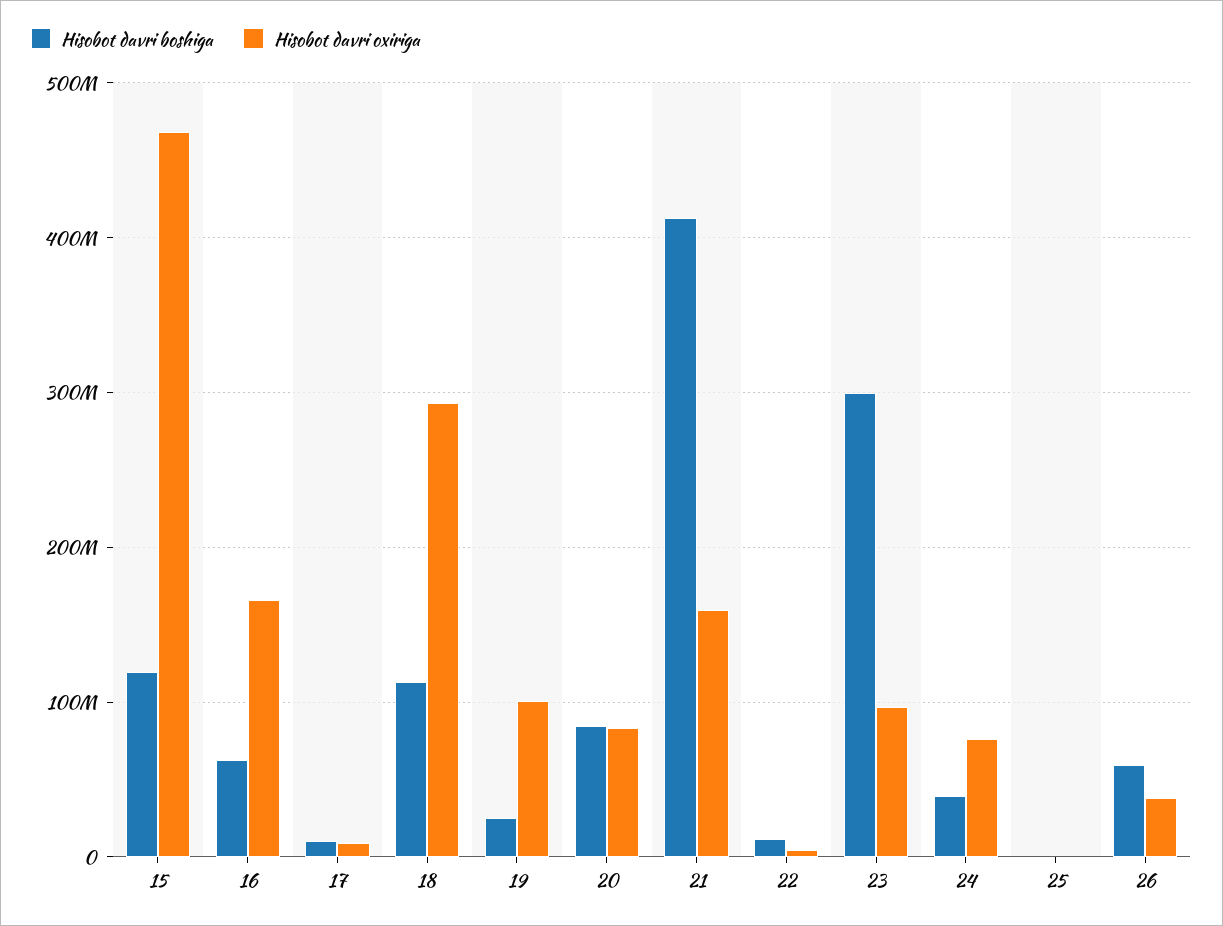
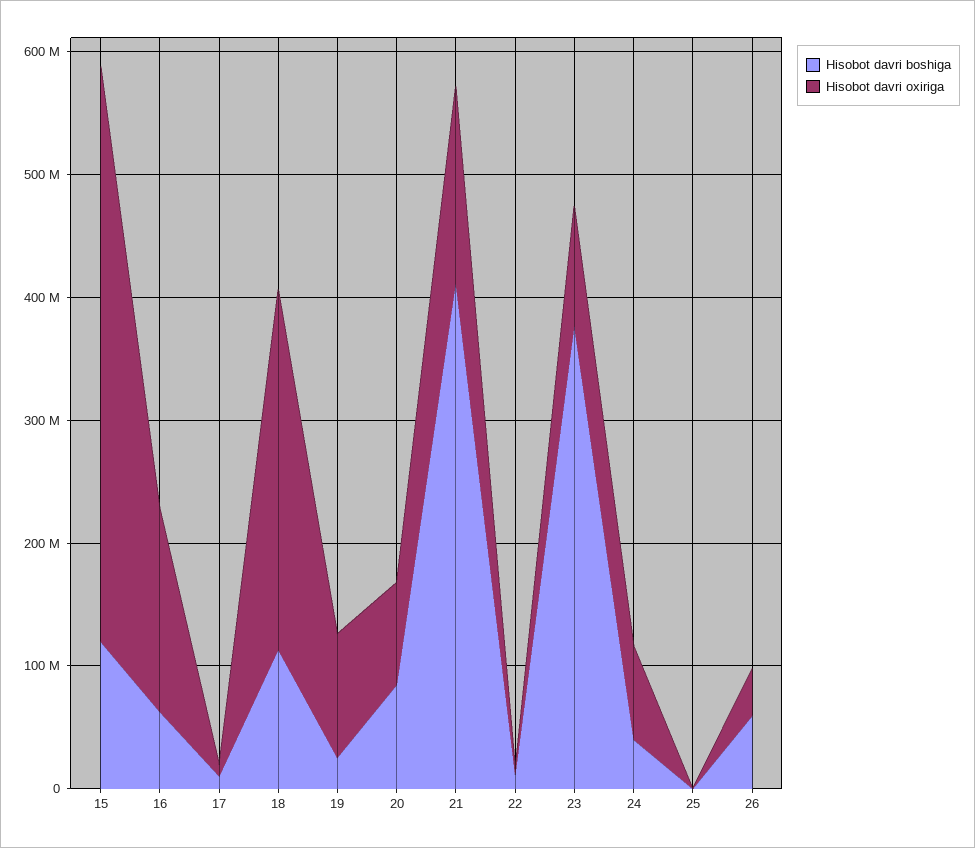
  {
    "Hisobot davri boshiga": {
      "15": 120000000,
      "16": 60000000,
      "17": 10000000,
      "18": 110000000,
      "19": 30000000,
      "20": 80000000,
      "21": 410000000,
      "22": 10000000,
-     "23": 300000000,
+     "23": 380000000,
      "24": 40000000,
      "25": 0,
      "26": 60000000
    },
    "Hisobot davri oxiriga": {
      "15": 470000000,
      "16": 170000000,
      "17": 10000000,
      "18": 290000000,
      "19": 100000000,
      "20": 80000000,
      "21": 160000000,
      "22": 0,
      "23": 100000000,
      "24": 80000000,
      "25": 0,
      "26": 40000000
    }
  }

